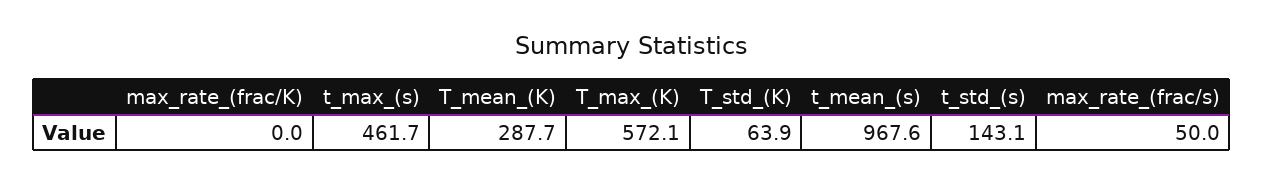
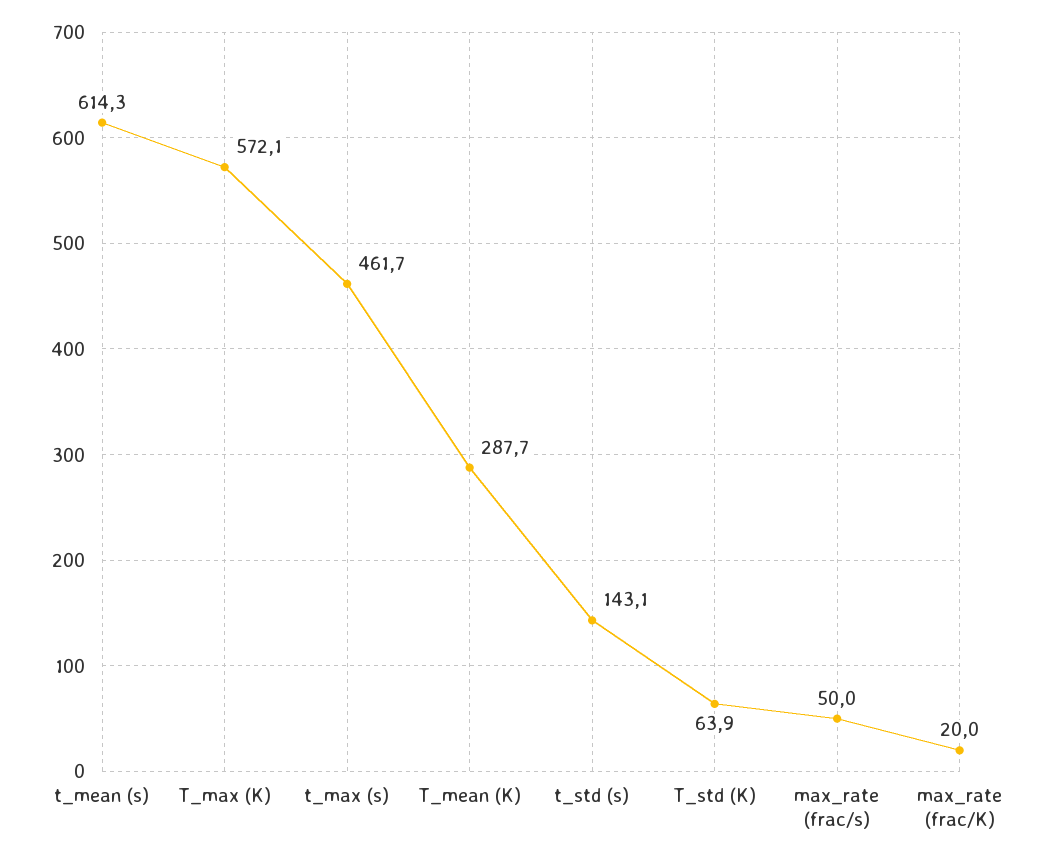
  {
-   "max_rate_(frac/K)": 0,
+   "max_rate_(frac/K)": 20,
    "t_max_(s)": 461.7,
    "T_mean_(K)": 287.7,
    "T_max_(K)": 572.1,
    "T_std_(K)": 63.9,
-   "t_mean_(s)": 967.6,
+   "t_mean_(s)": 614.3,
    "t_std_(s)": 143.1,
    "max_rate_(frac/s)": 50
  }

